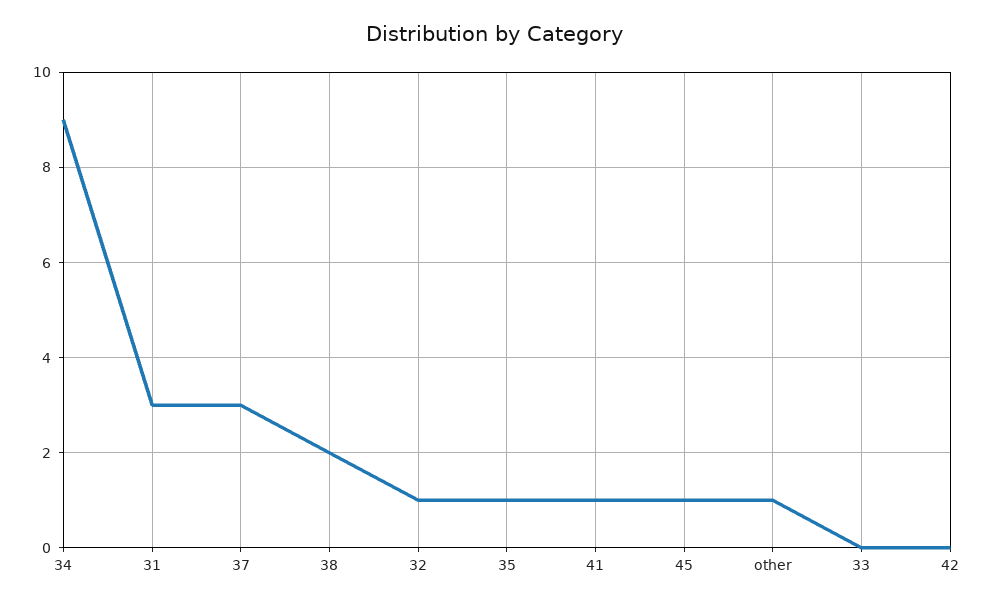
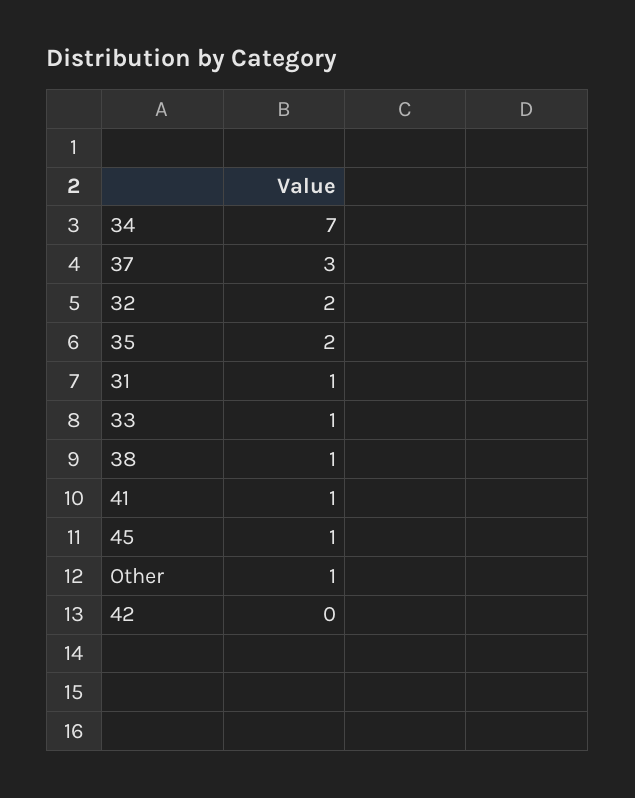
  {
-   "34": 9,
+   "34": 7,
-   "31": 3,
+   "31": 1,
    "37": 3,
-   "38": 2,
+   "38": 1,
-   "32": 1,
+   "32": 2,
-   "35": 1,
+   "35": 2,
    "41": 1,
    "45": 1,
    "other": 1,
-   "33": 0,
+   "33": 1,
    "42": 0
  }

